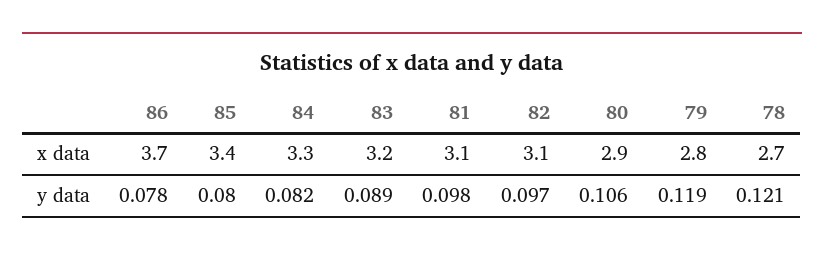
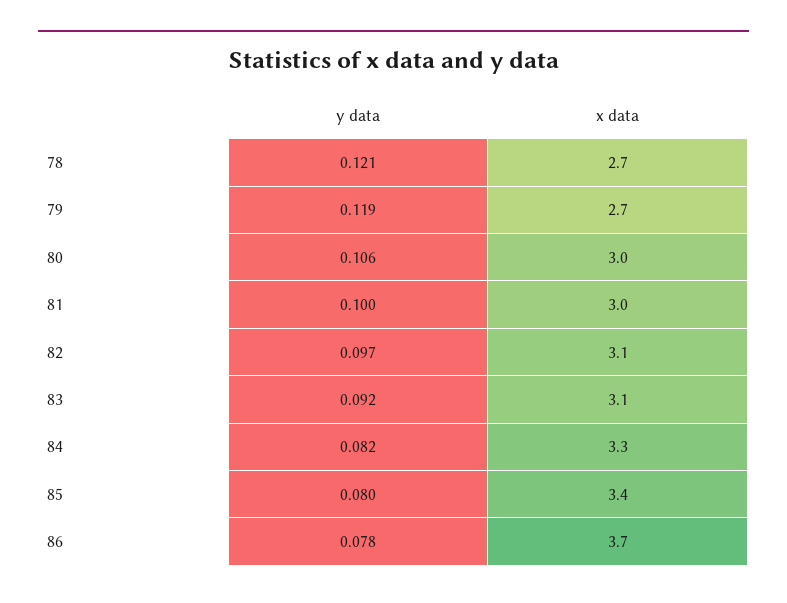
  {
    "86": {
      "x data": 3.7,
      "y data": 0.078
    },
    "85": {
      "x data": 3.4,
      "y data": 0.08
    },
    "84": {
      "x data": 3.3,
      "y data": 0.082
    },
    "83": {
-     "x data": 3.2,
+     "x data": 3.1,
-     "y data": 0.089
+     "y data": 0.092
    },
    "81": {
-     "x data": 3.1,
+     "x data": 3,
-     "y data": 0.098
+     "y data": 0.1
    },
    "82": {
      "x data": 3.1,
      "y data": 0.097
    },
    "80": {
-     "x data": 2.9,
+     "x data": 3,
      "y data": 0.106
    },
    "79": {
-     "x data": 2.8,
+     "x data": 2.7,
      "y data": 0.119
    },
    "78": {
      "x data": 2.7,
      "y data": 0.121
    }
  }

